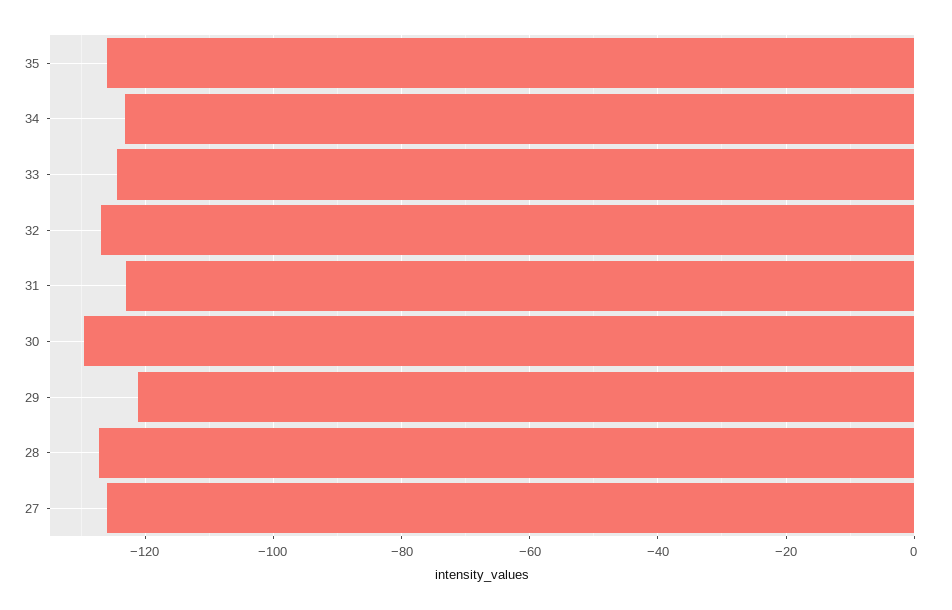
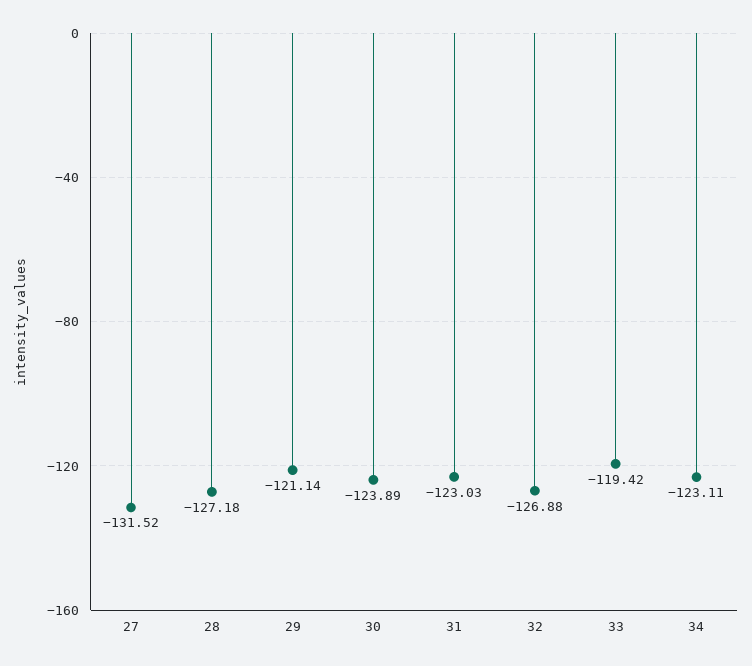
  {
-   "35": -126,
    "34": -123.11,
-   "33": -124,
+   "33": -119.42,
    "32": -126.88,
    "31": -123.03,
-   "30": -130,
+   "30": -123.89,
    "29": -121.14,
    "28": -127.18,
-   "27": -126
+   "27": -131.52
  }

